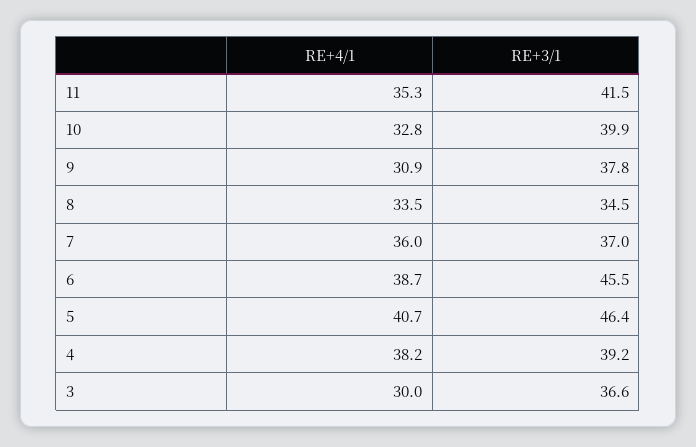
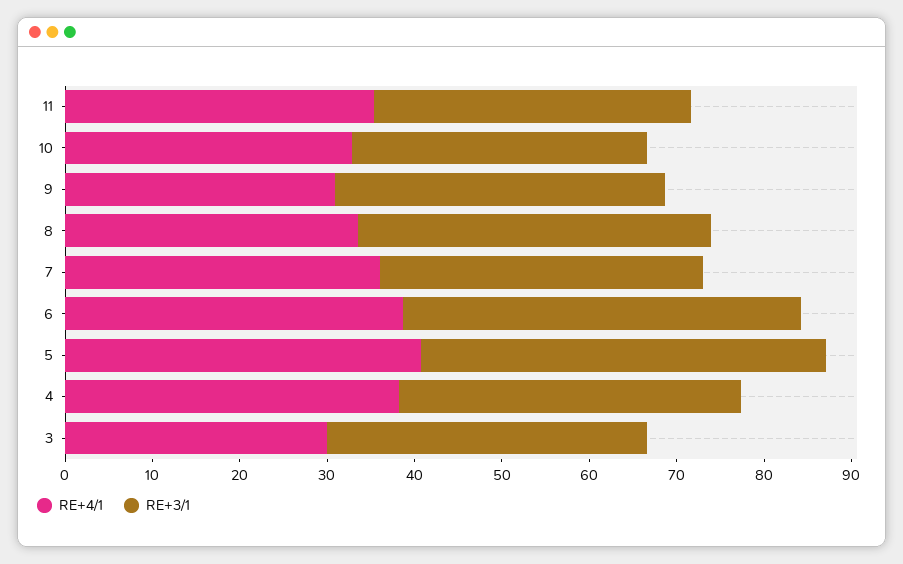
  {
    "RE+4/1": {
      "11": 35.3,
      "10": 32.8,
      "9": 30.9,
      "8": 33.5,
      "7": 36,
      "6": 38.7,
      "5": 40.7,
      "4": 38.2,
      "3": 30
    },
    "RE+3/1": {
-     "11": 41.5,
+     "11": 36,
-     "10": 39.9,
+     "10": 34,
      "9": 37.8,
-     "8": 34.5,
+     "8": 40,
      "7": 37,
      "6": 45.5,
      "5": 46.4,
      "4": 39.2,
      "3": 36.6
    }
  }

